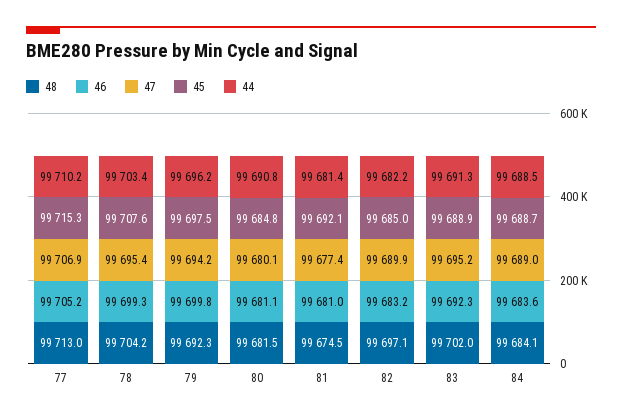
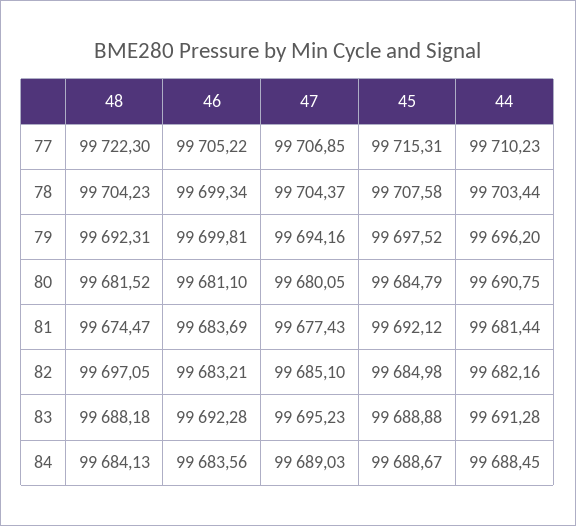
  {
    "48": {
-     "77": 99713,
+     "77": 99722.3,
      "78": 99704.23,
      "79": 99692.31,
      "80": 99681.52,
      "81": 99674.47,
      "82": 99697.05,
-     "83": 99702,
+     "83": 99688.18,
      "84": 99684.13
    },
    "46": {
      "77": 99705.22,
      "78": 99699.34,
      "79": 99699.81,
      "80": 99681.1,
-     "81": 99681,
+     "81": 99683.69,
      "82": 99683.21,
      "83": 99692.28,
      "84": 99683.56
    },
    "47": {
      "77": 99706.85,
-     "78": 99695.4,
+     "78": 99704.37,
      "79": 99694.16,
      "80": 99680.05,
      "81": 99677.43,
-     "82": 99689.9,
+     "82": 99685.1,
      "83": 99695.23,
      "84": 99689.03
    },
    "45": {
      "77": 99715.31,
      "78": 99707.58,
      "79": 99697.52,
      "80": 99684.79,
      "81": 99692.12,
      "82": 99684.98,
      "83": 99688.88,
      "84": 99688.67
    },
    "44": {
      "77": 99710.23,
      "78": 99703.44,
      "79": 99696.2,
      "80": 99690.75,
      "81": 99681.44,
      "82": 99682.16,
      "83": 99691.28,
      "84": 99688.45
    }
  }

